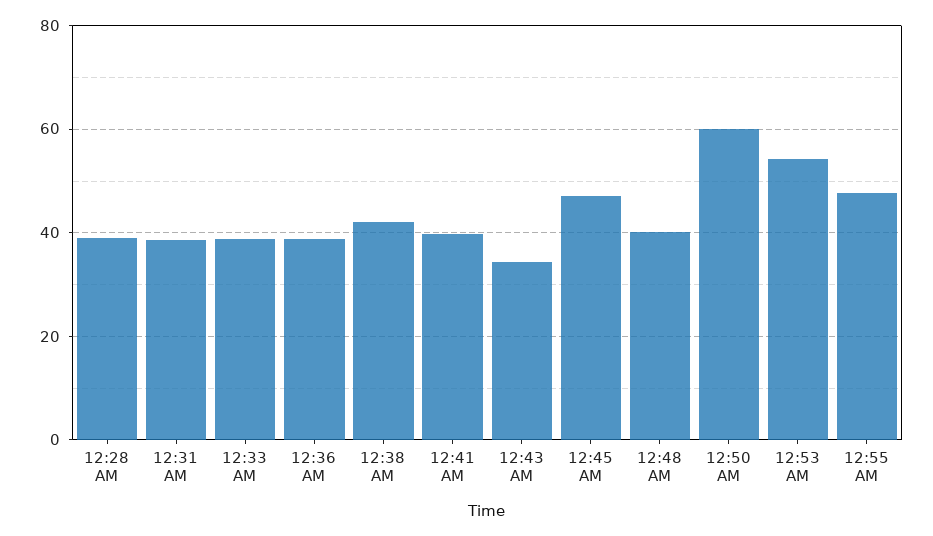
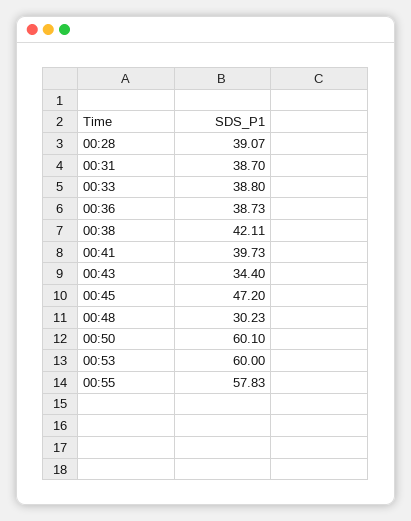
  {
    "12:28 AM": 39.07,
    "12:31 AM": 38.7,
    "12:33 AM": 38.8,
    "12:36 AM": 38.73,
    "12:38 AM": 42.11,
    "12:41 AM": 39.73,
    "12:43 AM": 34.4,
    "12:45 AM": 47.2,
-   "12:48 AM": 40,
+   "12:48 AM": 30.23,
    "12:50 AM": 60.1,
-   "12:53 AM": 54,
+   "12:53 AM": 60,
-   "12:55 AM": 48
+   "12:55 AM": 57.83
  }

